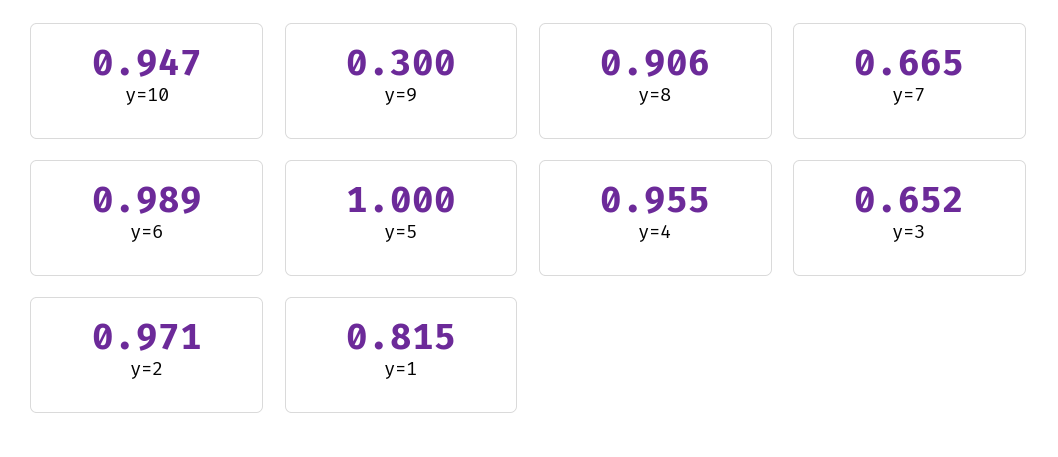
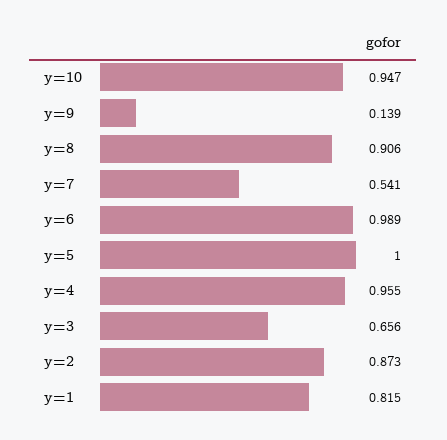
  {
    "y=10": 0.947,
-   "y=9": 0.3,
+   "y=9": 0.139,
    "y=8": 0.906,
-   "y=7": 0.665,
+   "y=7": 0.541,
    "y=6": 0.989,
    "y=5": 1,
    "y=4": 0.955,
-   "y=3": 0.652,
+   "y=3": 0.656,
-   "y=2": 0.971,
+   "y=2": 0.873,
    "y=1": 0.815
  }

